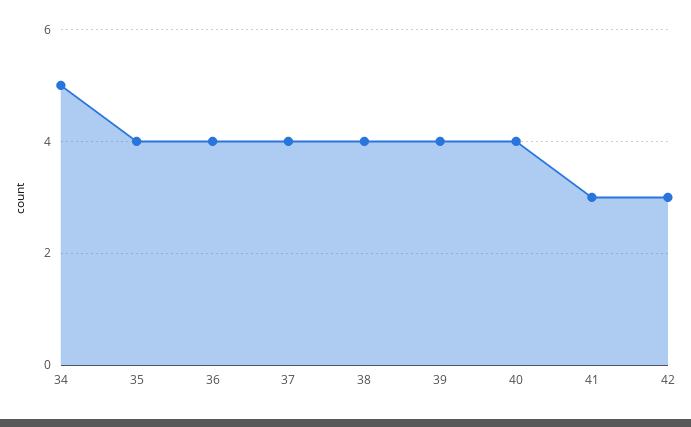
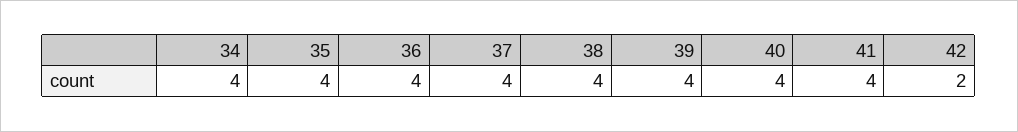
  {
-   "34": 5,
+   "34": 4,
    "35": 4,
    "36": 4,
    "37": 4,
    "38": 4,
    "39": 4,
    "40": 4,
-   "41": 3,
+   "41": 4,
-   "42": 3
+   "42": 2
  }

